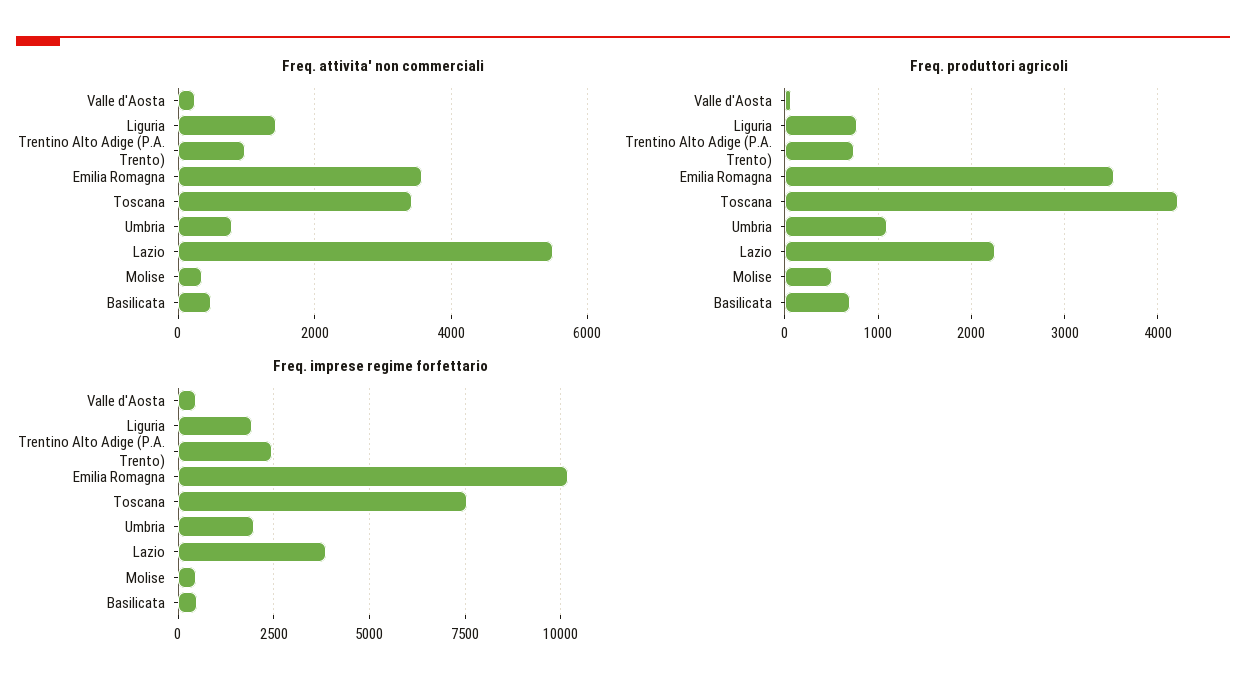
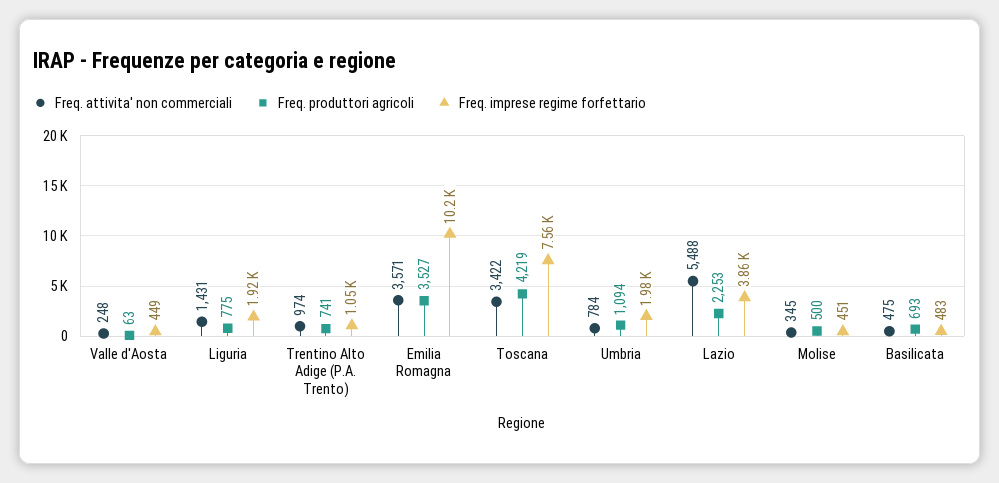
  {
    "Freq. attivita' non commerciali": {
      "Valle d'Aosta": 248,
      "Liguria": 1431,
      "Trentino Alto Adige (P.A. Trento)": 974,
      "Emilia Romagna": 3571,
      "Toscana": 3422,
      "Umbria": 784,
      "Lazio": 5488,
      "Molise": 345,
      "Basilicata": 475
    },
    "Freq. produttori agricoli": {
      "Valle d'Aosta": 63,
      "Liguria": 775,
      "Trentino Alto Adige (P.A. Trento)": 741,
      "Emilia Romagna": 3527,
      "Toscana": 4219,
      "Umbria": 1094,
      "Lazio": 2253,
      "Molise": 500,
      "Basilicata": 693
    },
    "Freq. imprese regime forfettario": {
      "Valle d'Aosta": 449,
      "Liguria": 1920,
-     "Trentino Alto Adige (P.A. Trento)": 2500,
+     "Trentino Alto Adige (P.A. Trento)": 1050,
      "Emilia Romagna": 10200,
      "Toscana": 7560,
      "Umbria": 1980,
      "Lazio": 3860,
      "Molise": 451,
      "Basilicata": 483
    }
  }

